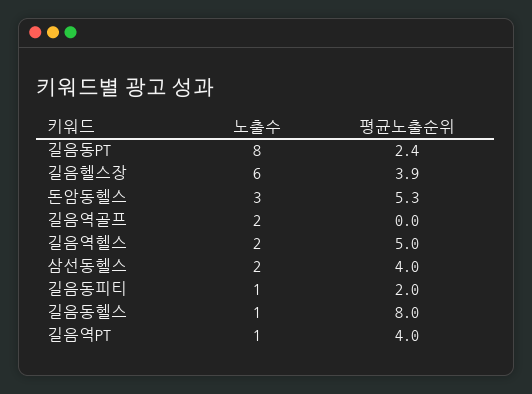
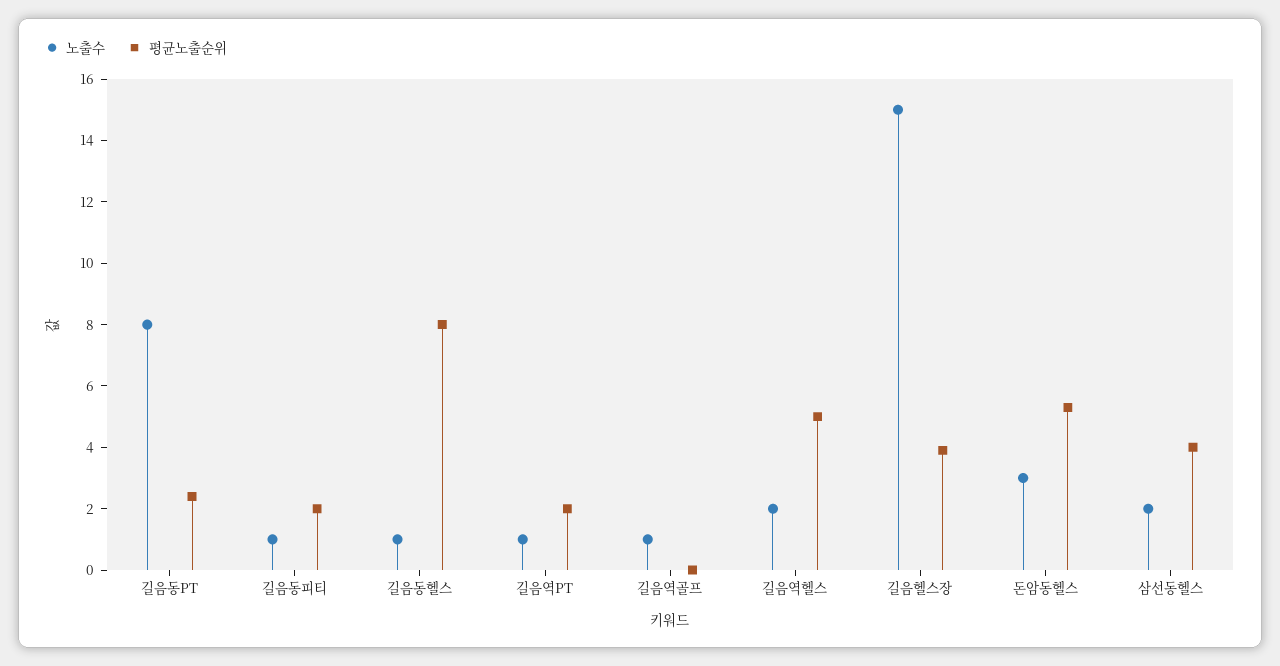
  {
    "노출수": {
      "길음동PT": 8,
-     "길음헬스장": 6,
+     "길음헬스장": 15,
      "돈암동헬스": 3,
-     "길음역골프": 2,
+     "길음역골프": 1,
      "길음역헬스": 2,
      "삼선동헬스": 2,
      "길음동피티": 1,
      "길음동헬스": 1,
      "길음역PT": 1
    },
    "평균노출순위": {
      "길음동PT": 2.4,
      "길음헬스장": 3.9,
      "돈암동헬스": 5.3,
      "길음역골프": 0,
      "길음역헬스": 5,
      "삼선동헬스": 4,
      "길음동피티": 2,
      "길음동헬스": 8,
-     "길음역PT": 4
+     "길음역PT": 2
    }
  }

